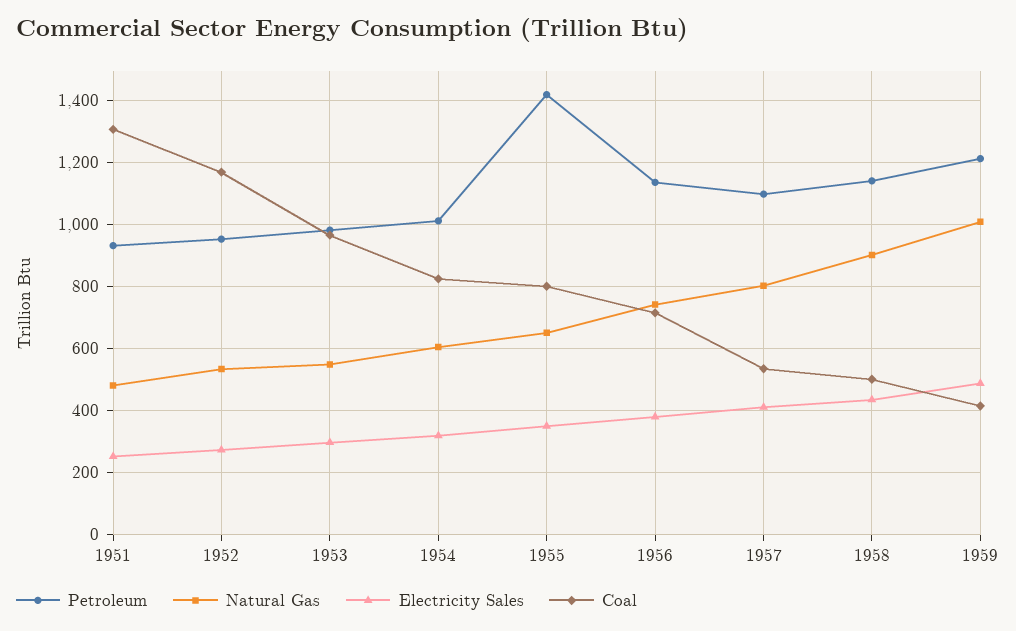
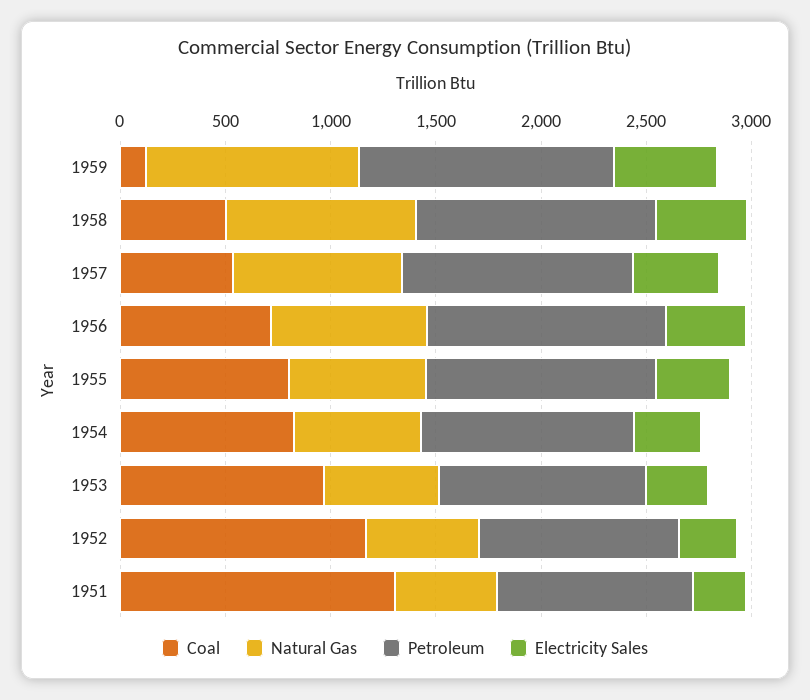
  {
    "Petroleum": {
      "1951": 940,
      "1952": 960,
      "1953": 980,
      "1954": 1020,
-     "1955": 1420,
+     "1955": 1100,
      "1956": 1140,
      "1957": 1100,
      "1958": 1140,
      "1959": 1220
    },
    "Natural Gas": {
      "1951": 480,
      "1952": 540,
      "1953": 540,
      "1954": 600,
      "1955": 660,
      "1956": 740,
      "1957": 800,
      "1958": 900,
      "1959": 1000
    },
    "Electricity Sales": {
      "1951": 260,
      "1952": 280,
      "1953": 300,
      "1954": 320,
      "1955": 360,
      "1956": 380,
      "1957": 420,
      "1958": 440,
      "1959": 480
    },
    "Coal": {
      "1951": 1300,
      "1952": 1160,
      "1953": 960,
      "1954": 820,
      "1955": 800,
      "1956": 720,
      "1957": 540,
      "1958": 500,
-     "1959": 420
+     "1959": 100
    }
  }

